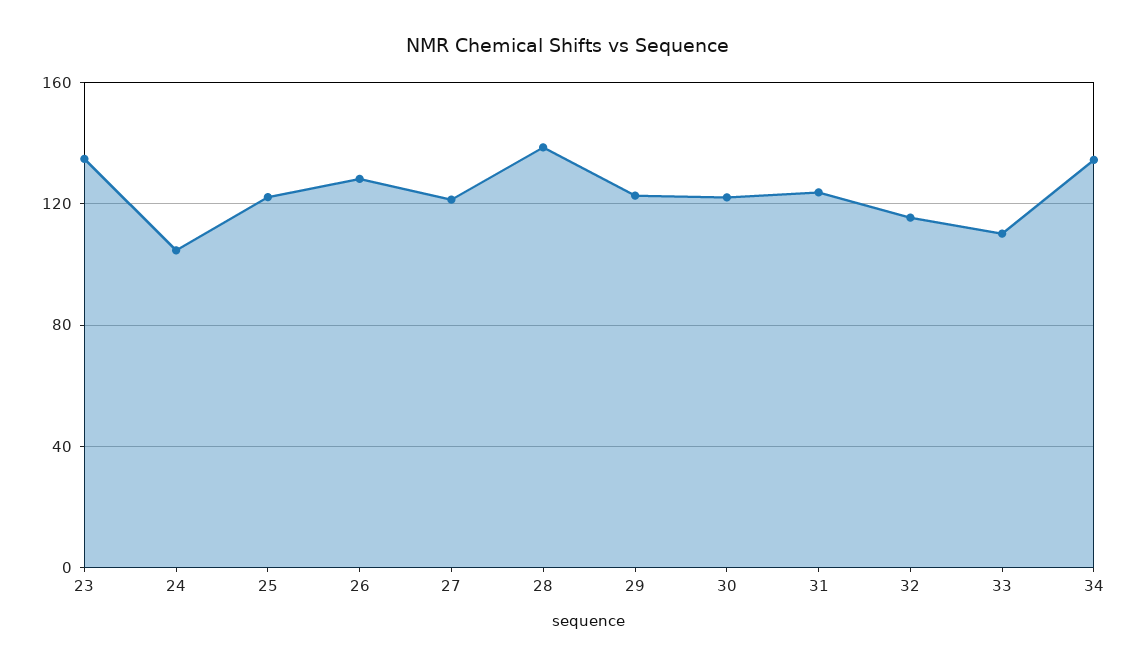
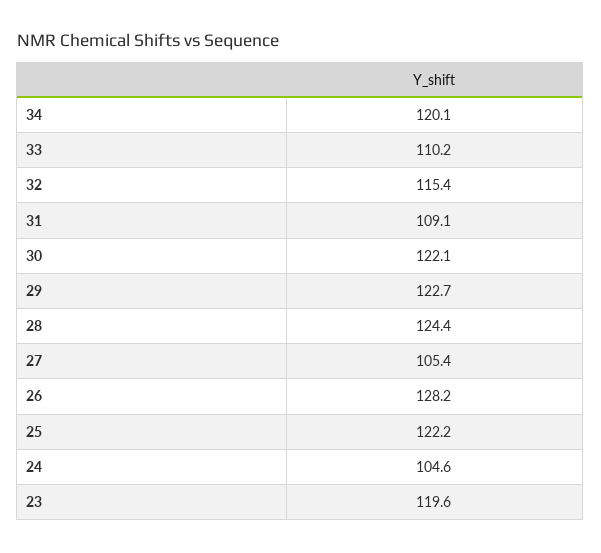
  {
-   "23": 135,
+   "23": 119.6,
    "24": 104.6,
    "25": 122.2,
    "26": 128.2,
-   "27": 120,
+   "27": 105.4,
-   "28": 140,
+   "28": 124.4,
    "29": 122.7,
    "30": 122.1,
-   "31": 125,
+   "31": 109.1,
    "32": 115.4,
    "33": 110.2,
-   "34": 135
+   "34": 120.1
  }

